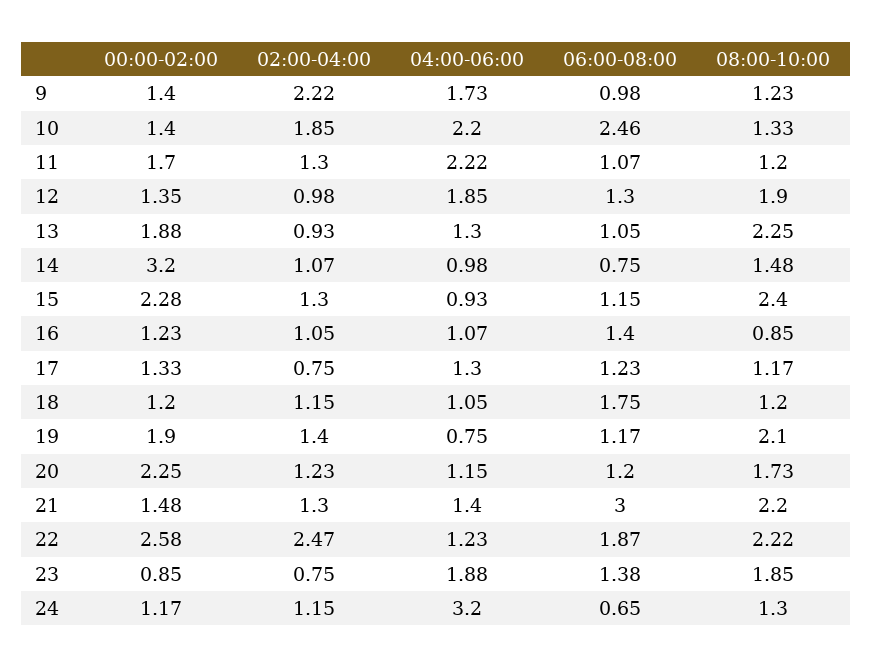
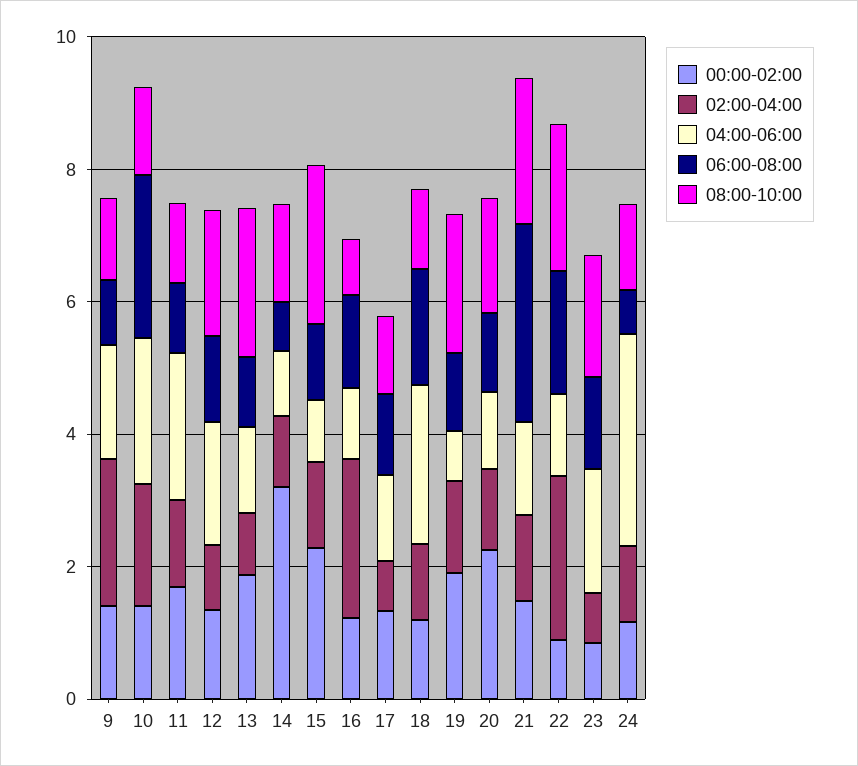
  {
    "00:00-02:00": {
      "9": 1.4,
      "10": 1.4,
      "11": 1.7,
      "12": 1.35,
      "13": 1.88,
      "14": 3.2,
      "15": 2.28,
      "16": 1.23,
      "17": 1.33,
      "18": 1.2,
      "19": 1.9,
      "20": 2.25,
      "21": 1.48,
-     "22": 2.58,
+     "22": 1,
      "23": 0.85,
      "24": 1.17
    },
    "02:00-04:00": {
      "9": 2.22,
      "10": 1.85,
      "11": 1.3,
      "12": 0.98,
      "13": 0.93,
      "14": 1.07,
      "15": 1.3,
-     "16": 1.05,
+     "16": 2.5,
      "17": 0.75,
      "18": 1.15,
      "19": 1.4,
      "20": 1.23,
      "21": 1.3,
      "22": 2.47,
      "23": 0.75,
      "24": 1.15
    },
    "04:00-06:00": {
      "9": 1.73,
      "10": 2.2,
      "11": 2.22,
      "12": 1.85,
      "13": 1.3,
      "14": 0.98,
      "15": 0.93,
      "16": 1.07,
      "17": 1.3,
-     "18": 1.05,
+     "18": 2.5,
      "19": 0.75,
      "20": 1.15,
      "21": 1.4,
      "22": 1.23,
      "23": 1.88,
      "24": 3.2
    },
    "06:00-08:00": {
      "9": 0.98,
      "10": 2.46,
      "11": 1.07,
      "12": 1.3,
      "13": 1.05,
      "14": 0.75,
      "15": 1.15,
      "16": 1.4,
      "17": 1.23,
      "18": 1.75,
      "19": 1.17,
      "20": 1.2,
      "21": 3,
      "22": 1.87,
      "23": 1.38,
      "24": 0.65
    },
    "08:00-10:00": {
      "9": 1.23,
      "10": 1.33,
      "11": 1.2,
      "12": 1.9,
      "13": 2.25,
      "14": 1.48,
      "15": 2.4,
      "16": 0.85,
      "17": 1.17,
      "18": 1.2,
      "19": 2.1,
      "20": 1.73,
      "21": 2.2,
      "22": 2.22,
      "23": 1.85,
      "24": 1.3
    }
  }

